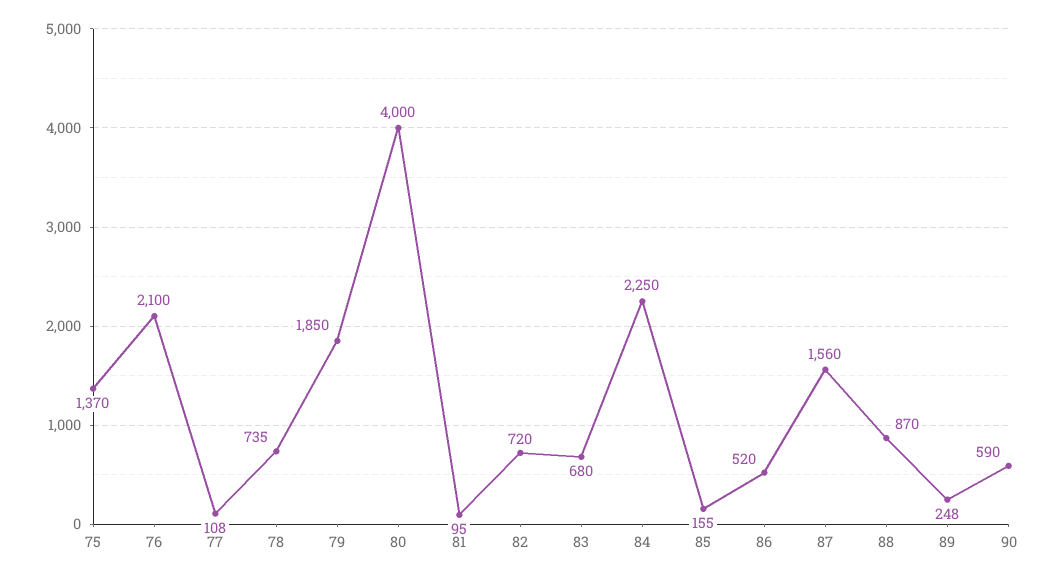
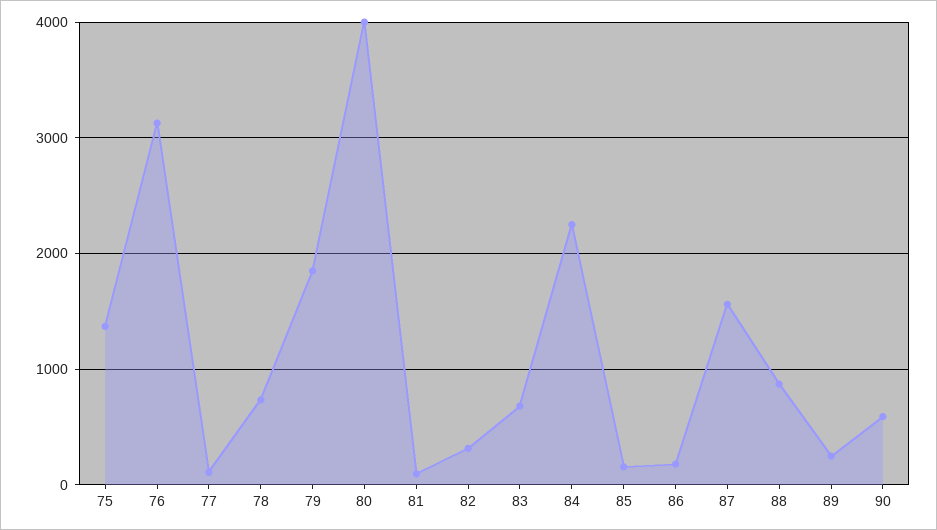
  {
    "75": 1370,
-   "76": 2100,
+   "76": 3100,
    "77": 108,
    "78": 735,
    "79": 1850,
    "80": 4000,
    "81": 95,
-   "82": 720,
+   "82": 300,
    "83": 680,
    "84": 2250,
    "85": 155,
-   "86": 520,
+   "86": 200,
    "87": 1560,
    "88": 870,
    "89": 248,
    "90": 590
  }

